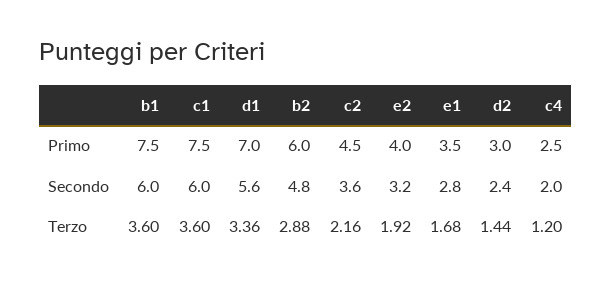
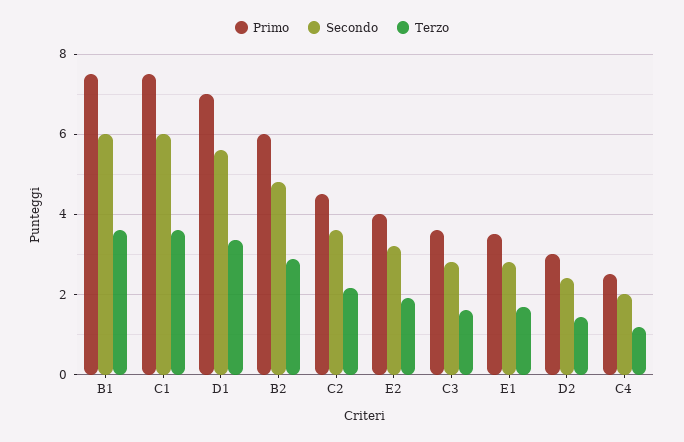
  {
    "Primo": {
      "b1": 7.5,
      "c1": 7.5,
      "d1": 7,
      "b2": 6,
      "c2": 4.5,
      "e2": 4,
      "e1": 3.5,
      "d2": 3,
-     "c4": 2.5
+     "c4": 2.5,
+     "C3": 3.6
    },
    "Secondo": {
      "b1": 6,
      "c1": 6,
      "d1": 5.6,
      "b2": 4.8,
      "c2": 3.6,
      "e2": 3.2,
      "e1": 2.8,
      "d2": 2.4,
-     "c4": 2
+     "c4": 2,
+     "C3": 2.8
    },
    "Terzo": {
      "b1": 3.6,
      "c1": 3.6,
      "d1": 3.36,
      "b2": 2.88,
      "c2": 2.16,
      "e2": 1.92,
      "e1": 1.68,
      "d2": 1.44,
-     "c4": 1.2
+     "c4": 1.2,
+     "C3": 1.6
    }
  }

